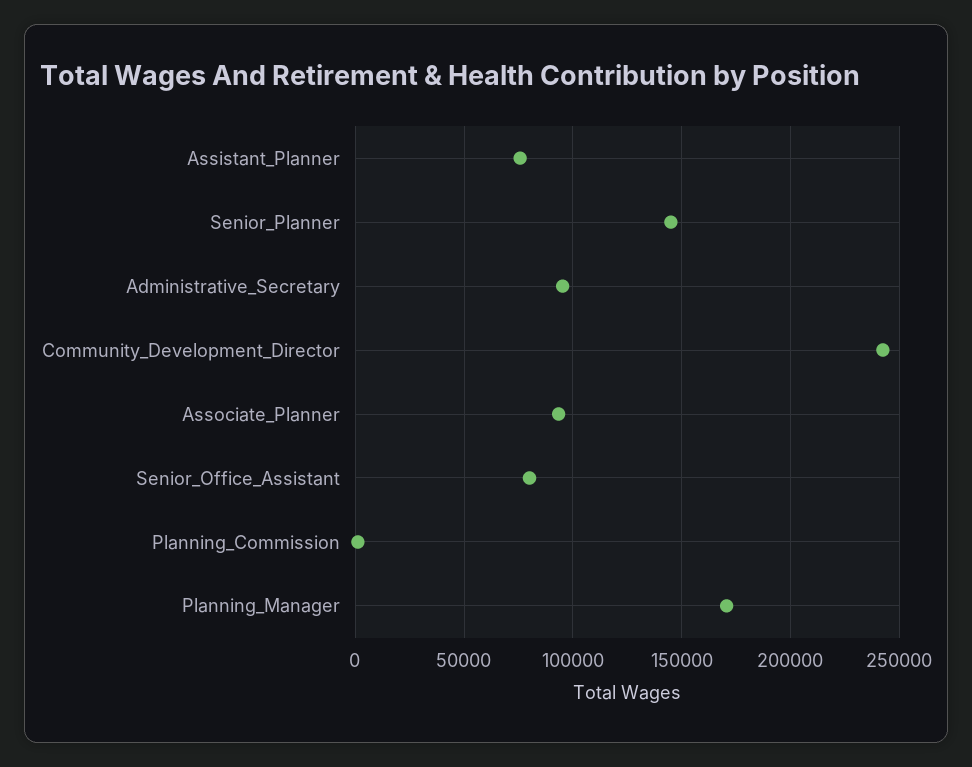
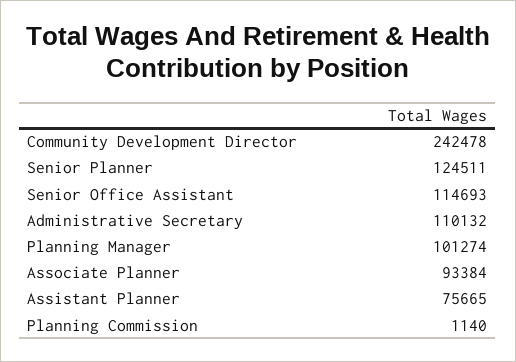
  {
    "Assistant_Planner": 75665,
-   "Senior_Planner": 145000,
+   "Senior_Planner": 124511,
-   "Administrative_Secretary": 95000,
+   "Administrative_Secretary": 110132,
    "Community_Development_Director": 242478,
    "Associate_Planner": 93384,
-   "Senior_Office_Assistant": 80000,
+   "Senior_Office_Assistant": 114693,
    "Planning_Commission": 1140,
-   "Planning_Manager": 170000
+   "Planning_Manager": 101274
  }

